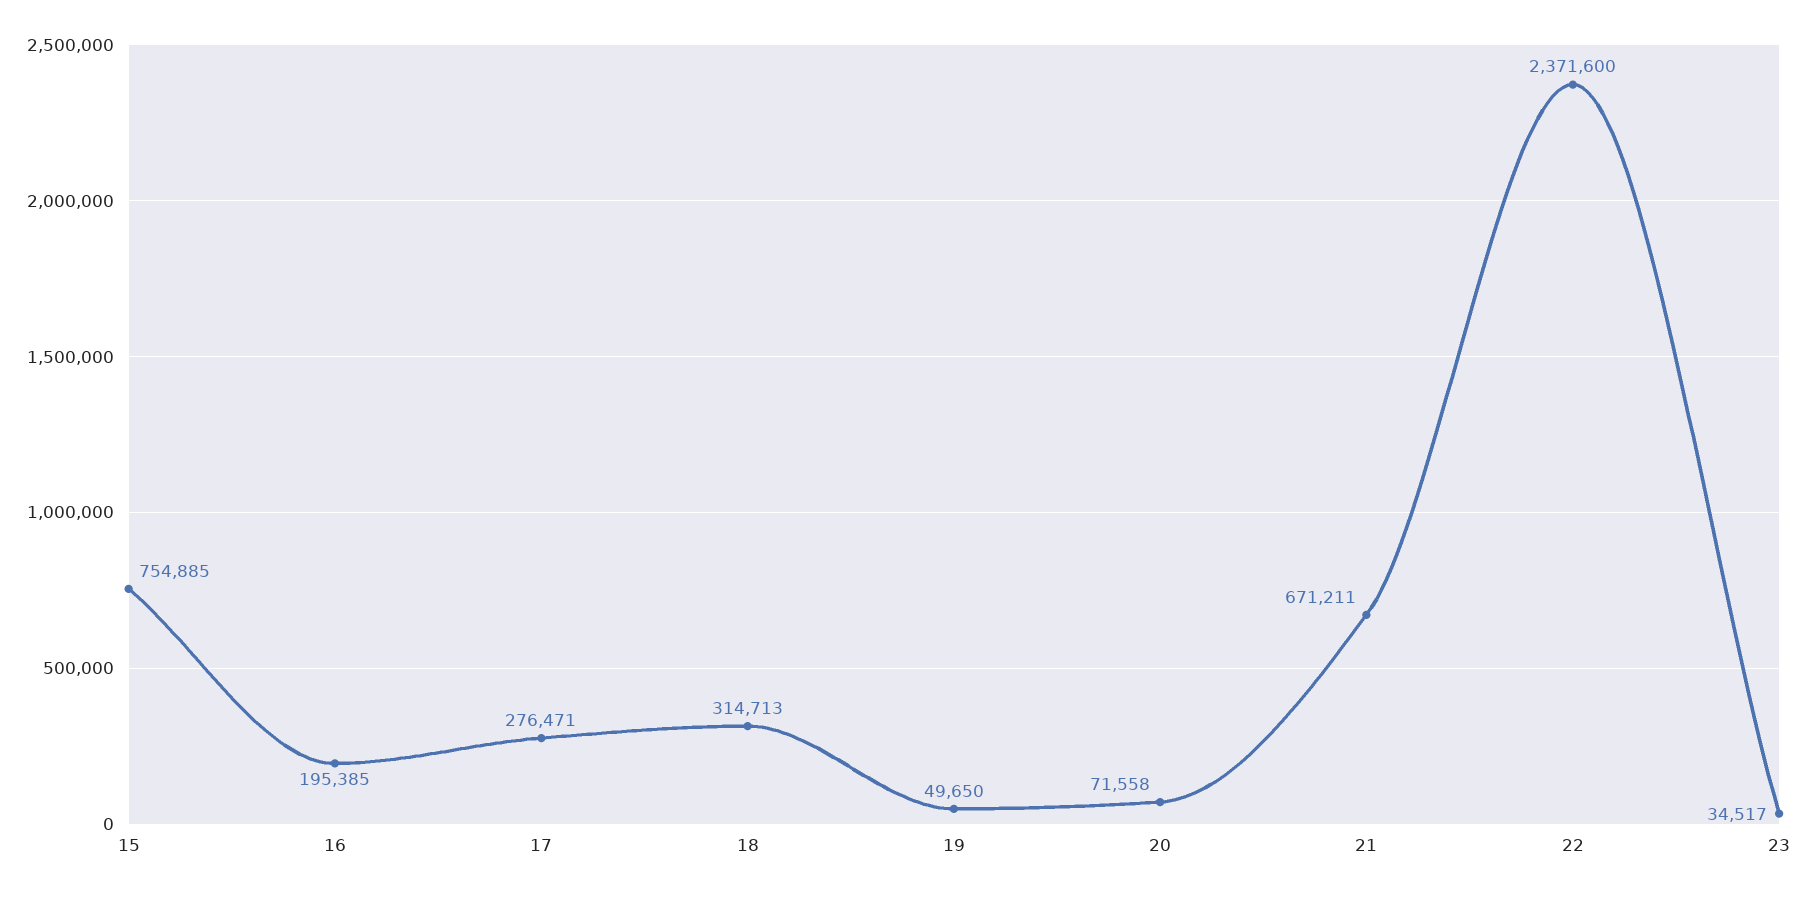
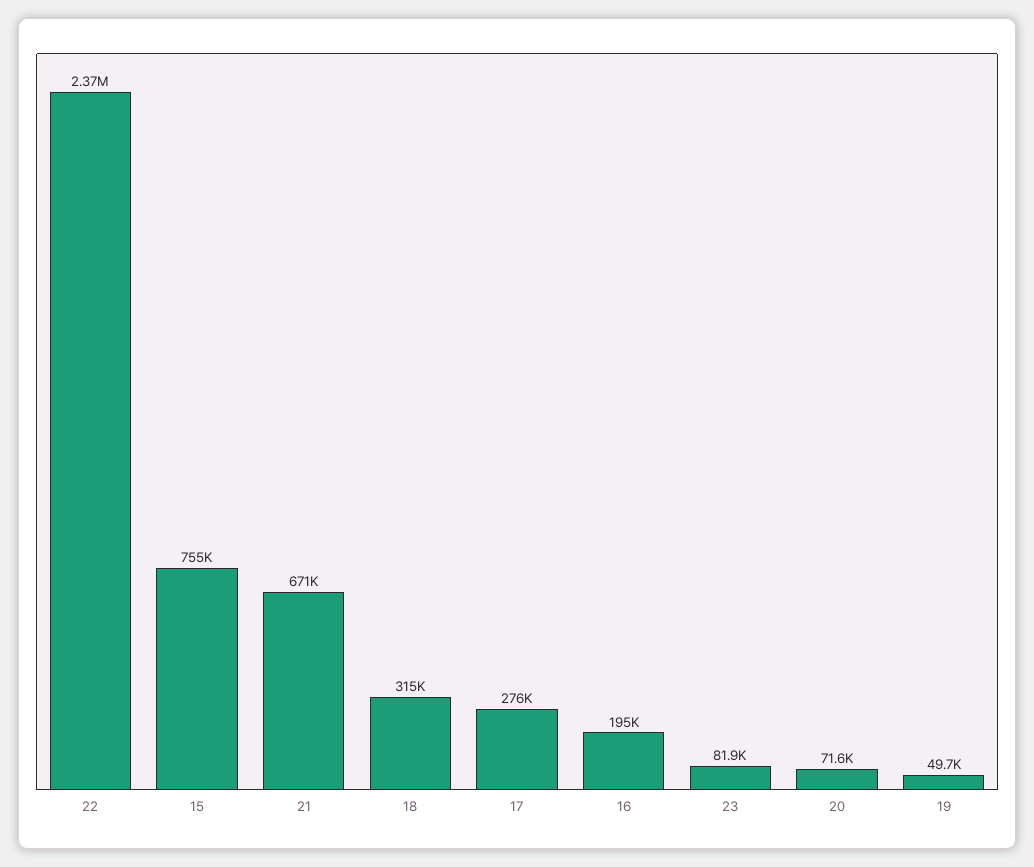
  {
    "15": 754885,
    "16": 195385,
    "17": 276471,
    "18": 314713,
    "19": 49650,
    "20": 71558,
    "21": 671211,
    "22": 2371600,
-   "23": 34517
+   "23": 81900
  }

